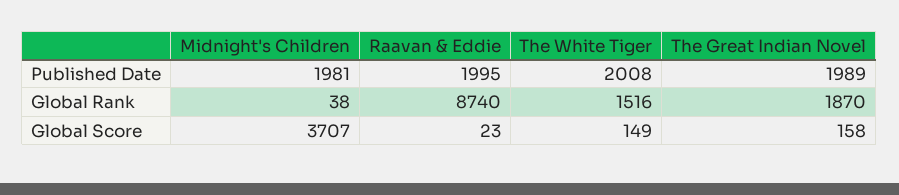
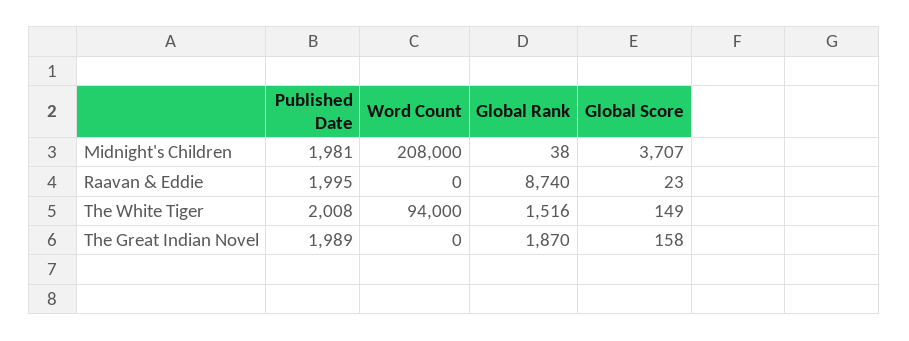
  {
    "Midnight's Children": {
      "Published Date": 1981,
      "Global Rank": 38,
-     "Global Score": 3707
+     "Global Score": 3707,
+     "Word Count": 208000
    },
    "Raavan & Eddie": {
      "Published Date": 1995,
      "Global Rank": 8740,
-     "Global Score": 23
+     "Global Score": 23,
+     "Word Count": 0
    },
    "The White Tiger": {
      "Published Date": 2008,
      "Global Rank": 1516,
-     "Global Score": 149
+     "Global Score": 149,
+     "Word Count": 94000
    },
    "The Great Indian Novel": {
      "Published Date": 1989,
      "Global Rank": 1870,
-     "Global Score": 158
+     "Global Score": 158,
+     "Word Count": 0
    }
  }

